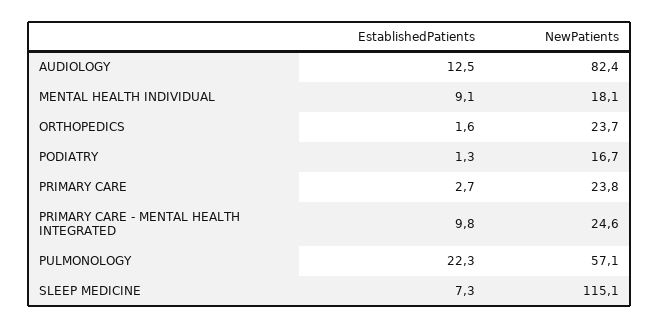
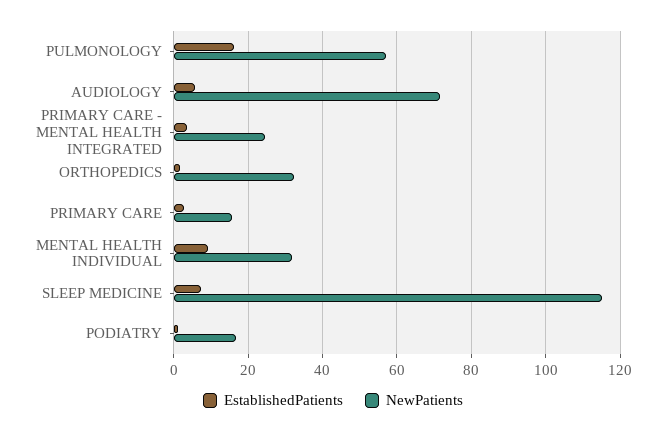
  {
    "EstablishedPatients": {
-     "AUDIOLOGY": 12.5,
+     "AUDIOLOGY": 6,
      "MENTAL HEALTH INDIVIDUAL": 9.1,
      "ORTHOPEDICS": 1.6,
      "PODIATRY": 1.3,
      "PRIMARY CARE": 2.7,
-     "PRIMARY CARE - MENTAL HEALTH INTEGRATED": 9.8,
+     "PRIMARY CARE - MENTAL HEALTH INTEGRATED": 4,
-     "PULMONOLOGY": 22.3,
+     "PULMONOLOGY": 16,
      "SLEEP MEDICINE": 7.3
    },
    "NewPatients": {
-     "AUDIOLOGY": 82.4,
+     "AUDIOLOGY": 72,
-     "MENTAL HEALTH INDIVIDUAL": 18.1,
+     "MENTAL HEALTH INDIVIDUAL": 32,
-     "ORTHOPEDICS": 23.7,
+     "ORTHOPEDICS": 32,
      "PODIATRY": 16.7,
-     "PRIMARY CARE": 23.8,
+     "PRIMARY CARE": 16,
      "PRIMARY CARE - MENTAL HEALTH INTEGRATED": 24.6,
      "PULMONOLOGY": 57.1,
      "SLEEP MEDICINE": 115.1
    }
  }

